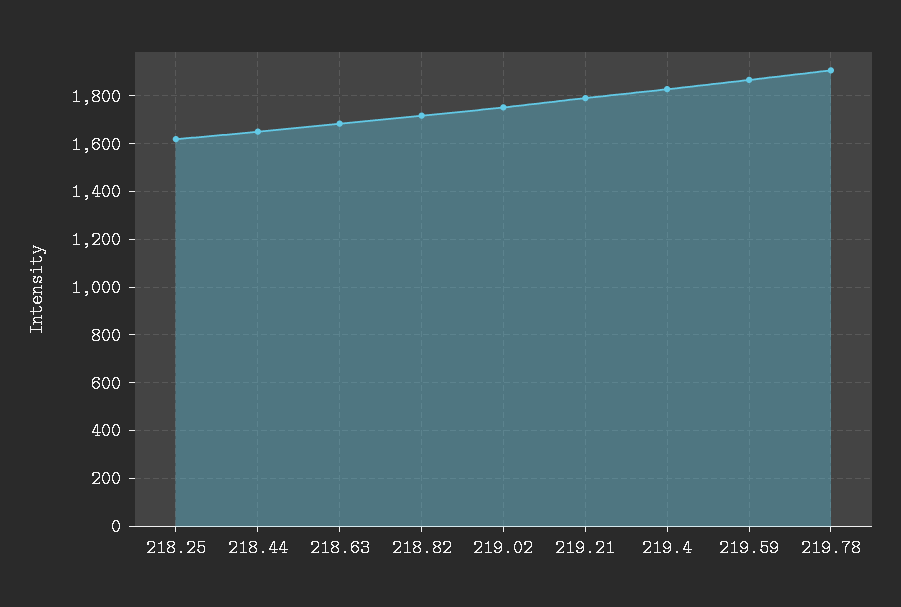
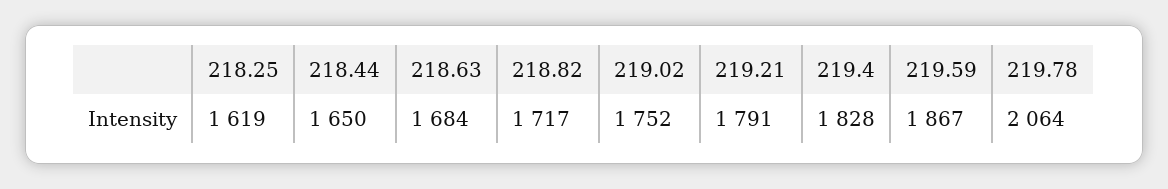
  {
    "218.25": 1619,
    "218.44": 1650,
    "218.63": 1684,
    "218.82": 1717,
    "219.02": 1752,
    "219.21": 1791,
    "219.4": 1828,
    "219.59": 1867,
-   "219.78": 1900
+   "219.78": 2064
  }

